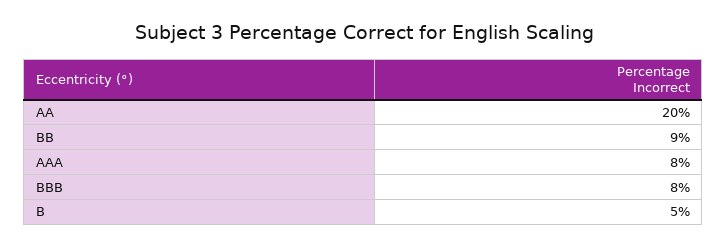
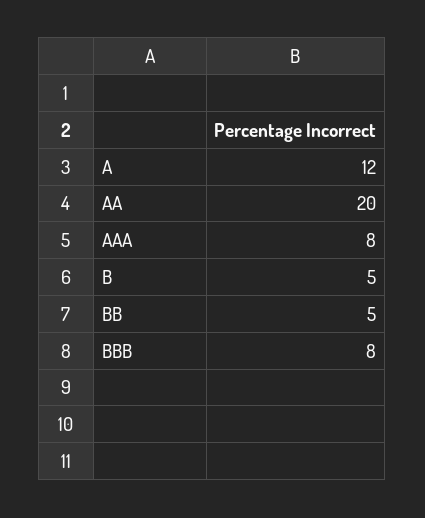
  {
    "AA": 20,
-   "BB": 9,
+   "BB": 5,
    "AAA": 8,
    "BBB": 8,
-   "B": 5
+   "B": 5,
+   "A": 12
  }

